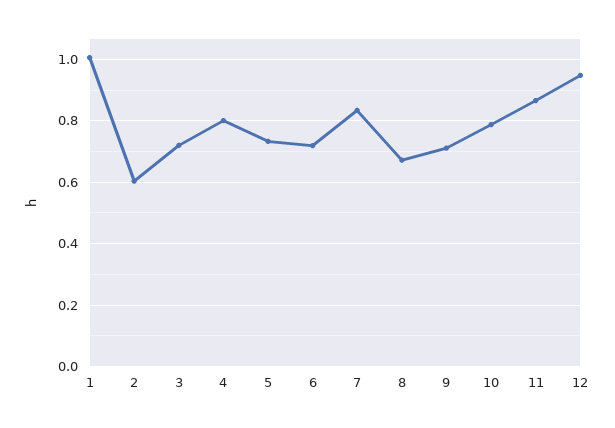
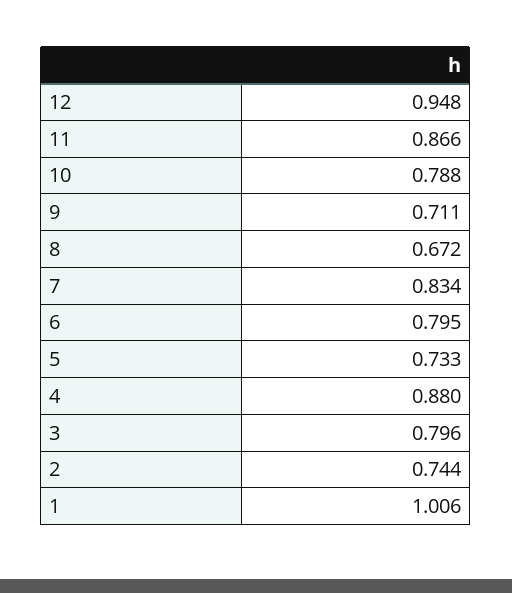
  {
    "1": 1.006,
-   "2": 0.6,
+   "2": 0.744,
-   "3": 0.72,
+   "3": 0.796,
-   "4": 0.8,
+   "4": 0.88,
    "5": 0.733,
-   "6": 0.72,
+   "6": 0.795,
    "7": 0.834,
    "8": 0.672,
    "9": 0.711,
    "10": 0.788,
    "11": 0.866,
    "12": 0.948
  }

